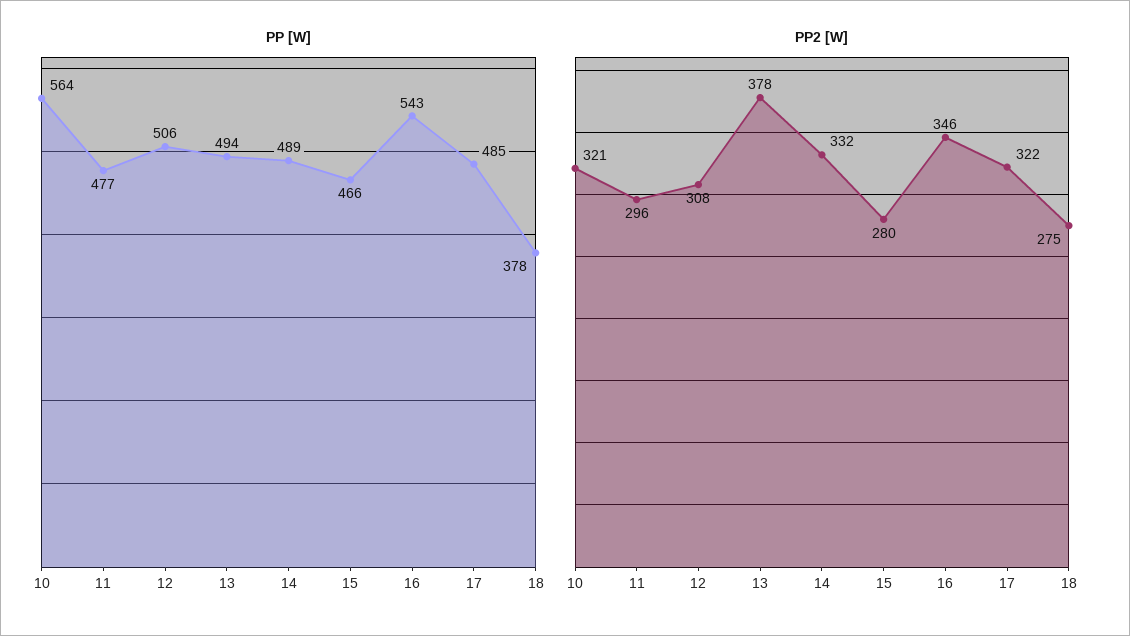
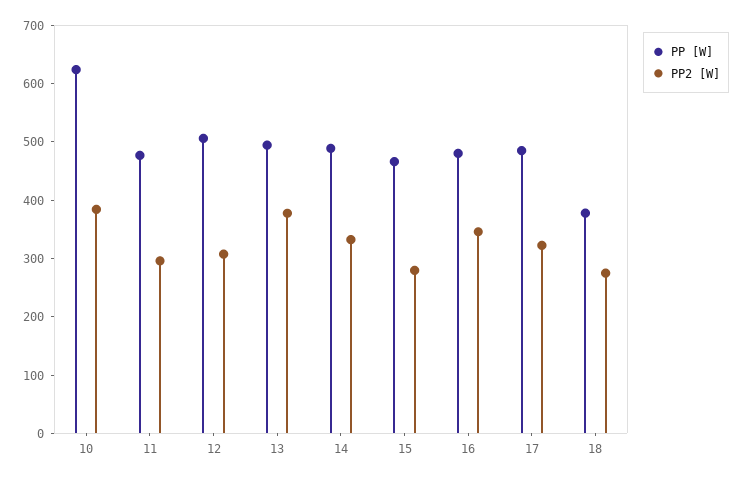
  {
    "PP [W]": {
-     "10": 564,
+     "10": 620,
      "11": 477,
      "12": 506,
      "13": 494,
      "14": 489,
      "15": 466,
-     "16": 543,
+     "16": 480,
      "17": 485,
      "18": 378
    },
    "PP2 [W]": {
-     "10": 321,
+     "10": 380,
      "11": 296,
      "12": 308,
      "13": 378,
      "14": 332,
      "15": 280,
      "16": 346,
      "17": 322,
      "18": 275
    }
  }

